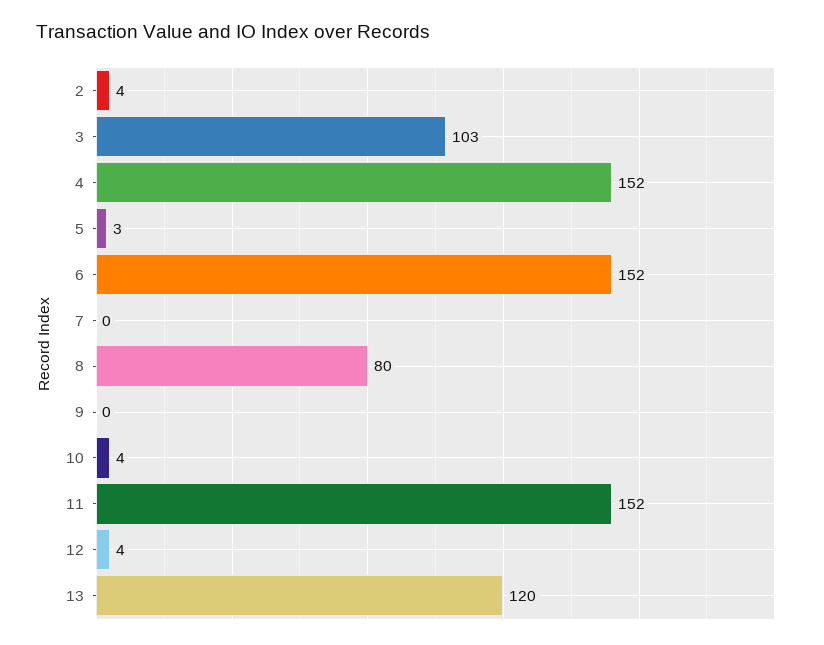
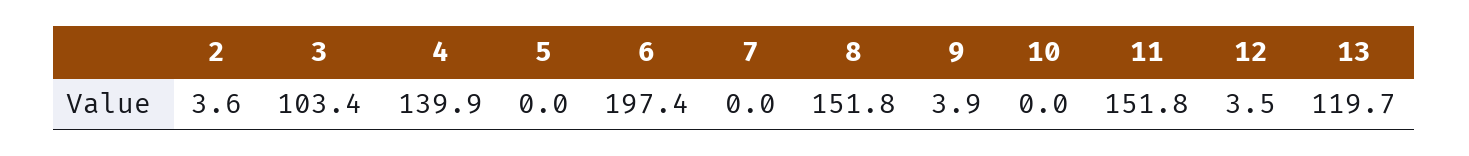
  {
    "2": 3.6,
    "3": 103.4,
-   "4": 152,
+   "4": 139.9,
-   "5": 3,
+   "5": 0,
-   "6": 152,
+   "6": 197.4,
    "7": 0,
-   "8": 80,
+   "8": 151.8,
-   "9": 0,
+   "9": 3.9,
-   "10": 4,
+   "10": 0,
    "11": 151.8,
    "12": 3.5,
    "13": 119.7
  }

